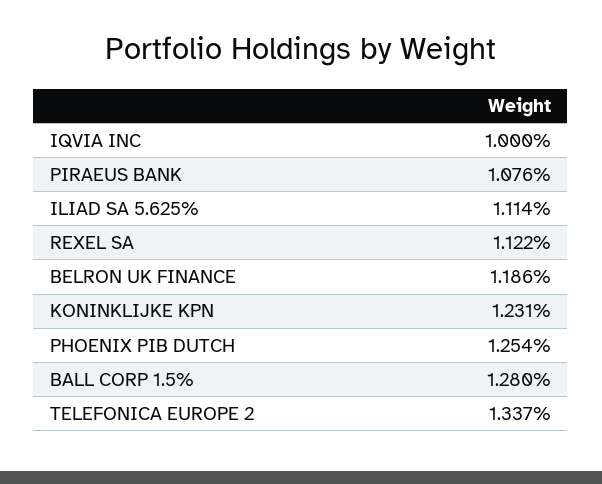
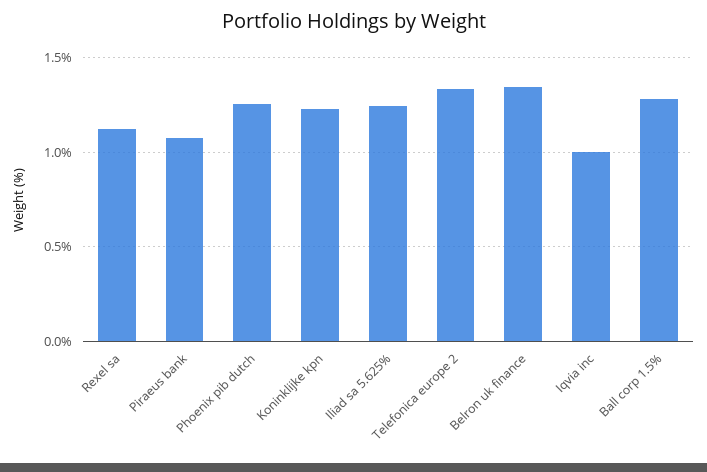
  {
    "IQVIA INC": 1,
    "PIRAEUS BANK": 1.076,
-   "ILIAD SA 5.625%": 1.114,
+   "ILIAD SA 5.625%": 1.25,
    "REXEL SA": 1.122,
-   "BELRON UK FINANCE": 1.186,
+   "BELRON UK FINANCE": 1.35,
    "KONINKLIJKE KPN": 1.231,
    "PHOENIX PIB DUTCH": 1.254,
    "BALL CORP 1.5%": 1.28,
    "TELEFONICA EUROPE 2": 1.337
  }

